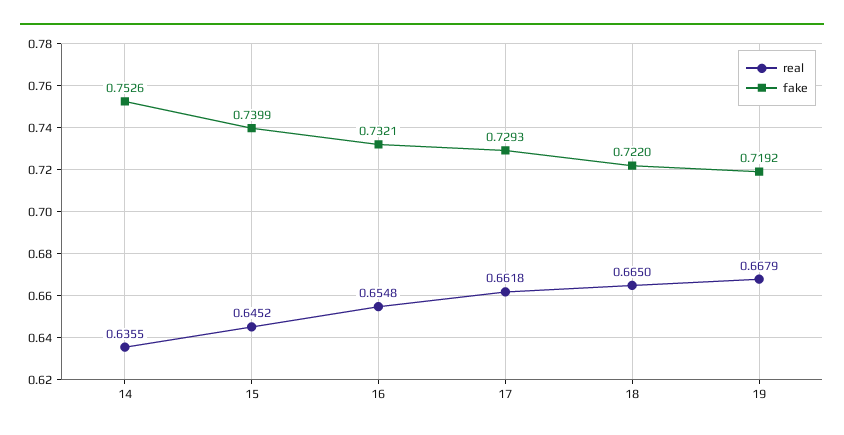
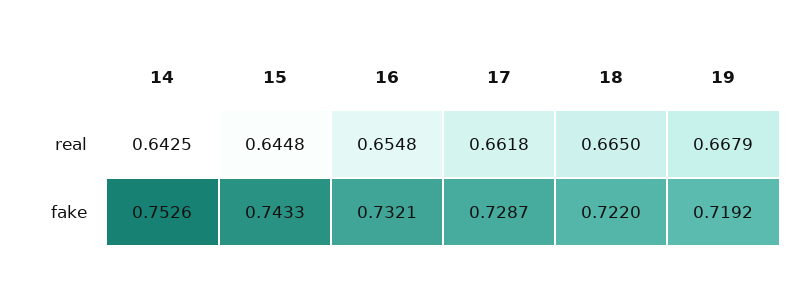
  {
    "real": {
-     "14": 0.6355,
+     "14": 0.6425,
-     "15": 0.6452,
+     "15": 0.6448,
      "16": 0.6548,
      "17": 0.6618,
      "18": 0.665,
      "19": 0.6679
    },
    "fake": {
      "14": 0.7526,
-     "15": 0.7399,
+     "15": 0.7433,
      "16": 0.7321,
-     "17": 0.7293,
+     "17": 0.7287,
      "18": 0.722,
      "19": 0.7192
    }
  }

